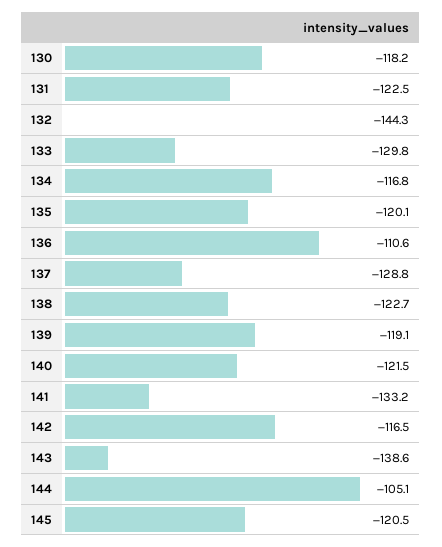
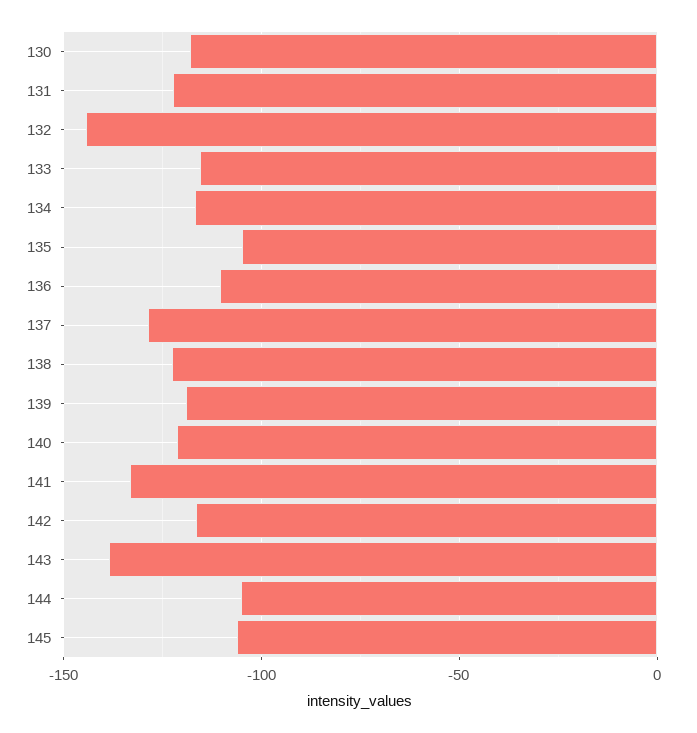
  {
    "130": -118.2,
    "131": -122.5,
    "132": -144.3,
-   "133": -129.8,
+   "133": -115,
    "134": -116.8,
-   "135": -120.1,
+   "135": -105,
    "136": -110.6,
    "137": -128.8,
    "138": -122.7,
    "139": -119.1,
    "140": -121.5,
    "141": -133.2,
    "142": -116.5,
    "143": -138.6,
    "144": -105.1,
-   "145": -120.5
+   "145": -105
  }

